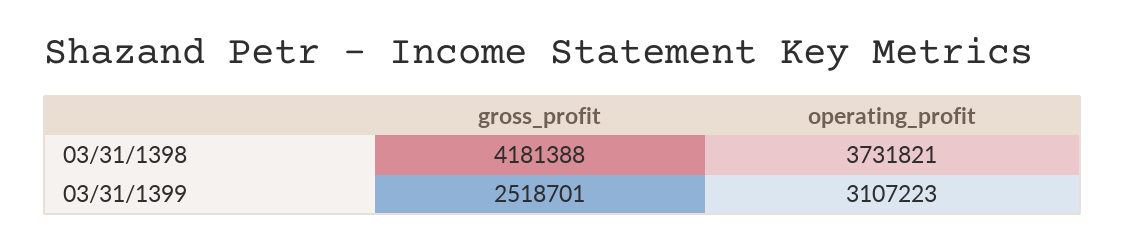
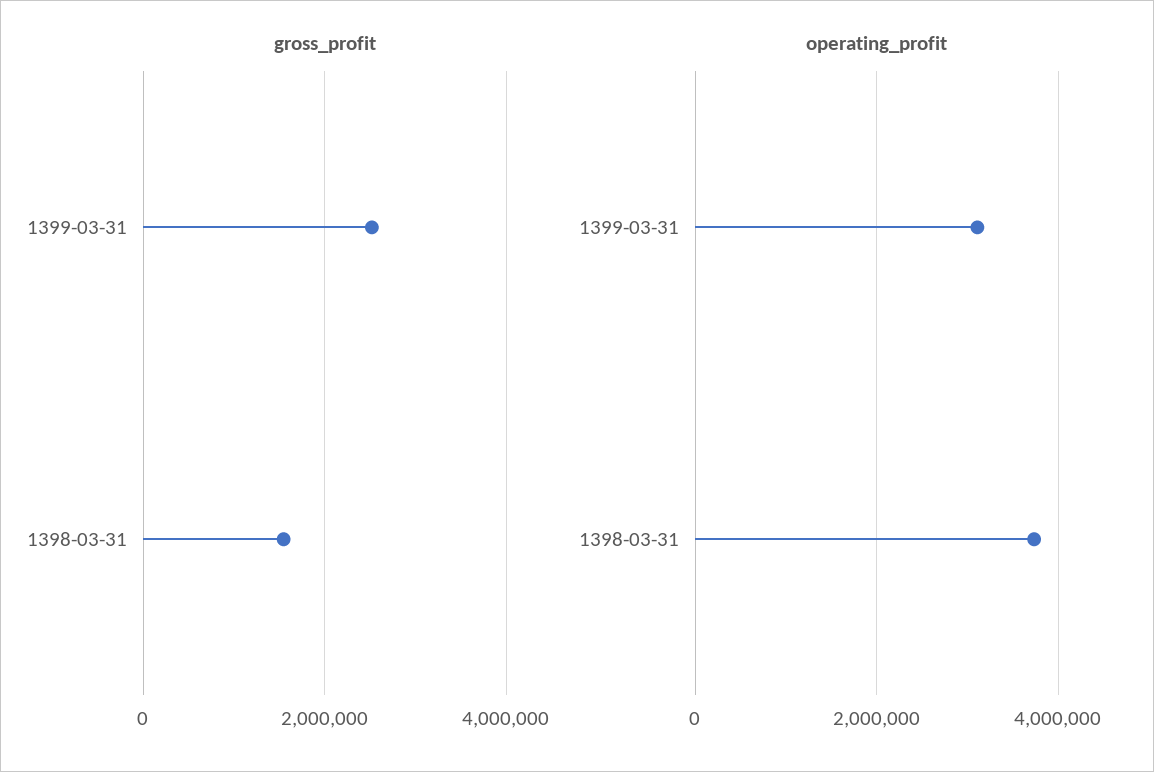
  {
    "gross_profit": {
-     "03/31/1398": 4181388,
+     "03/31/1398": 1600000,
      "03/31/1399": 2518701
    },
    "operating_profit": {
      "03/31/1398": 3731821,
      "03/31/1399": 3107223
    }
  }

